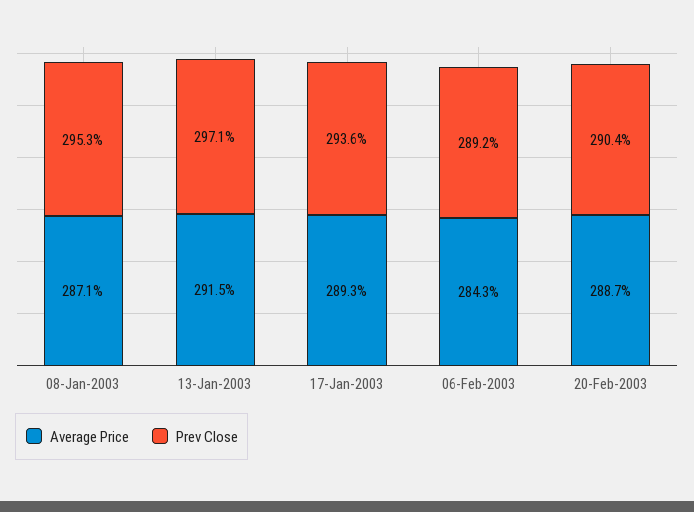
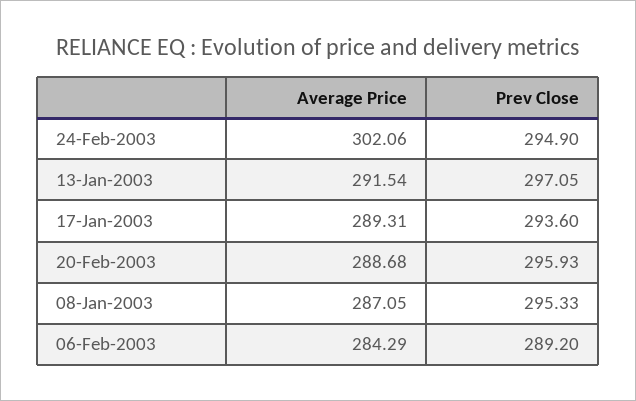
  {
    "Average Price": {
      "08-Jan-2003": 287.05,
      "13-Jan-2003": 291.54,
      "17-Jan-2003": 289.31,
      "06-Feb-2003": 284.29,
-     "20-Feb-2003": 288.68
+     "20-Feb-2003": 288.68,
+     "24-Feb-2003": 302.06
    },
    "Prev Close": {
      "08-Jan-2003": 295.33,
      "13-Jan-2003": 297.05,
      "17-Jan-2003": 293.6,
      "06-Feb-2003": 289.2,
-     "20-Feb-2003": 290.4
+     "20-Feb-2003": 295.93,
+     "24-Feb-2003": 294.9
    }
  }

